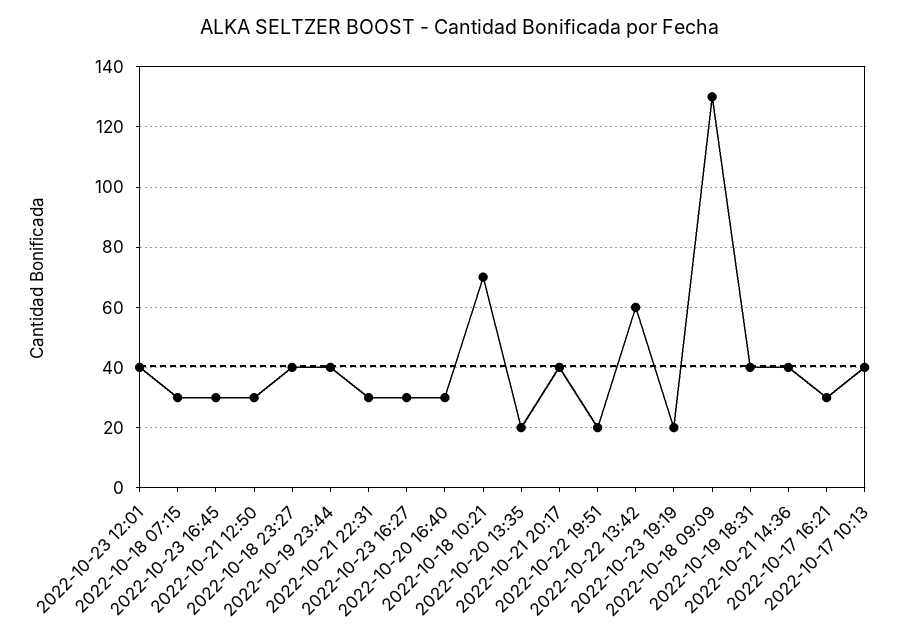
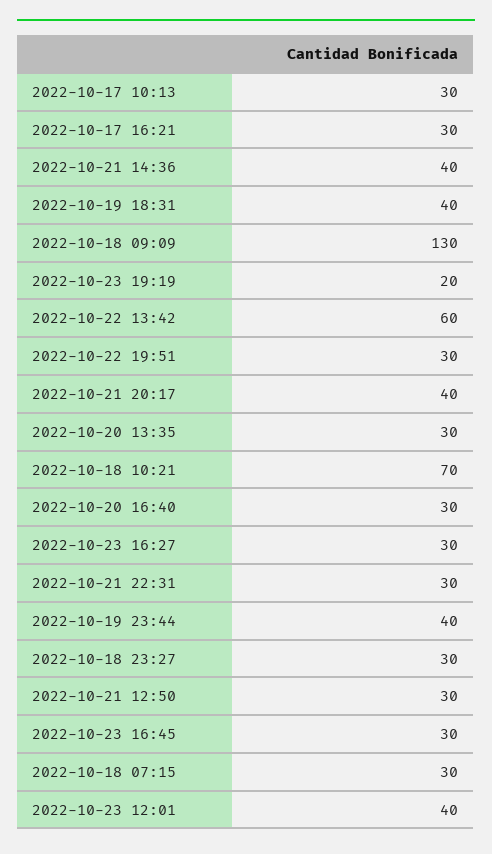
  {
    "2022-10-23 12:01": 40,
    "2022-10-18 07:15": 30,
    "2022-10-23 16:45": 30,
    "2022-10-21 12:50": 30,
-   "2022-10-18 23:27": 40,
+   "2022-10-18 23:27": 30,
    "2022-10-19 23:44": 40,
    "2022-10-21 22:31": 30,
    "2022-10-23 16:27": 30,
    "2022-10-20 16:40": 30,
    "2022-10-18 10:21": 70,
-   "2022-10-20 13:35": 20,
+   "2022-10-20 13:35": 30,
    "2022-10-21 20:17": 40,
-   "2022-10-22 19:51": 20,
+   "2022-10-22 19:51": 30,
    "2022-10-22 13:42": 60,
    "2022-10-23 19:19": 20,
    "2022-10-18 09:09": 130,
    "2022-10-19 18:31": 40,
    "2022-10-21 14:36": 40,
    "2022-10-17 16:21": 30,
-   "2022-10-17 10:13": 40
+   "2022-10-17 10:13": 30
  }

